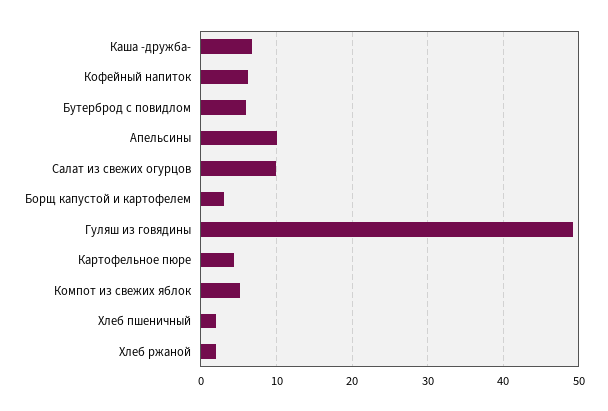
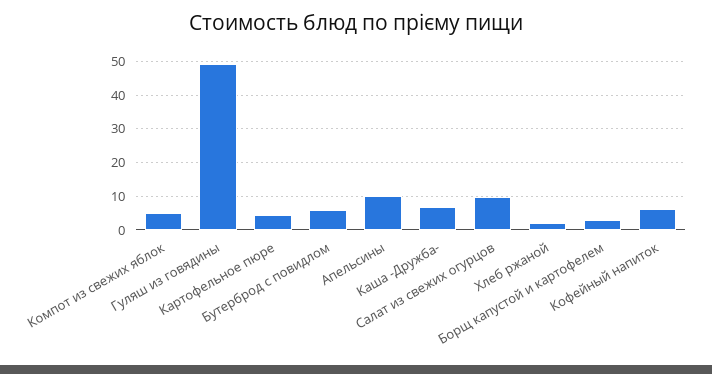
  {
    "Каша -дружба-": 7,
    "Кофейный напиток": 6,
    "Бутерброд с повидлом": 6,
    "Апельсины": 10,
    "Салат из свежих огурцов": 10,
    "Борщ капустой и картофелем": 3,
    "Гуляш из говядины": 49,
    "Картофельное пюре": 4,
    "Компот из свежих яблок": 5,
-   "Хлеб пшеничный": 2,
    "Хлеб ржаной": 2
  }

